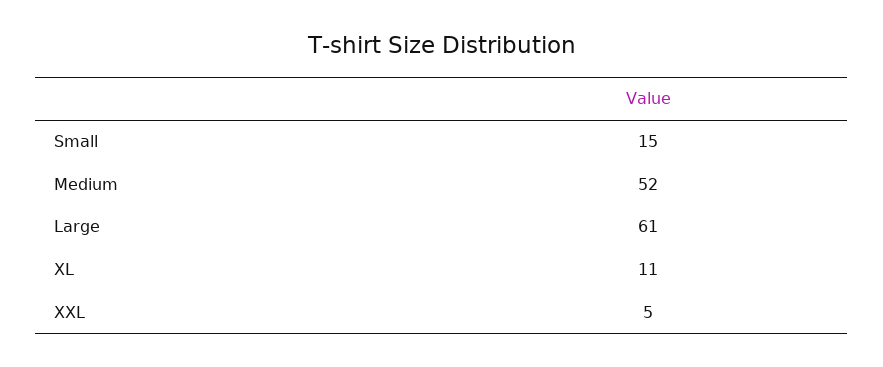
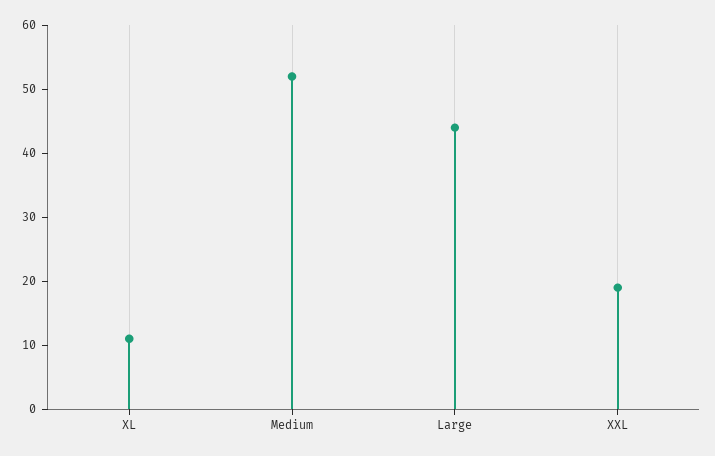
  {
-   "Small": 15,
    "Medium": 52,
-   "Large": 61,
+   "Large": 45,
    "XL": 11,
-   "XXL": 5
+   "XXL": 20
  }

